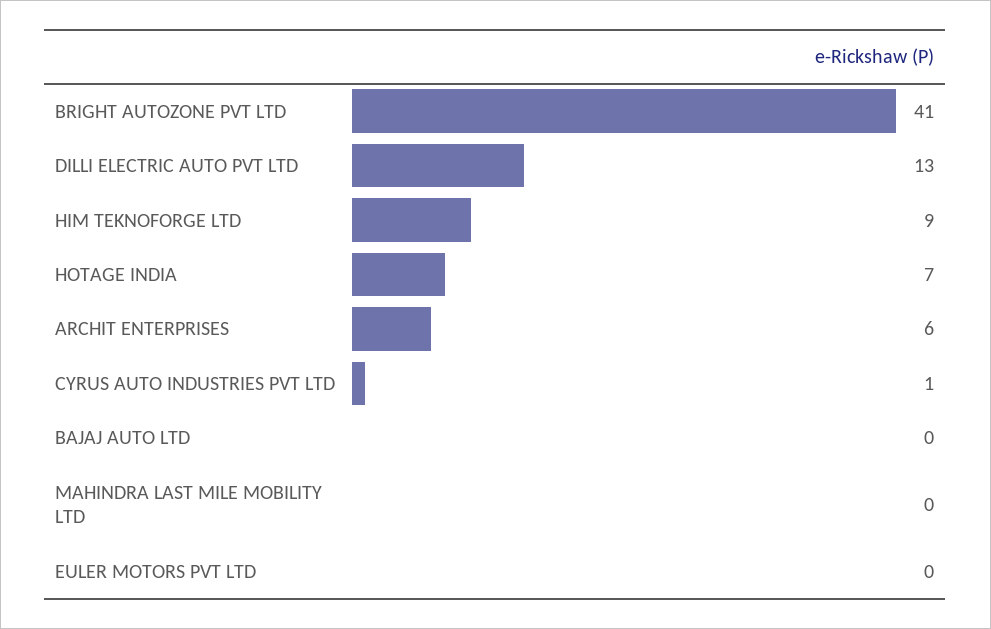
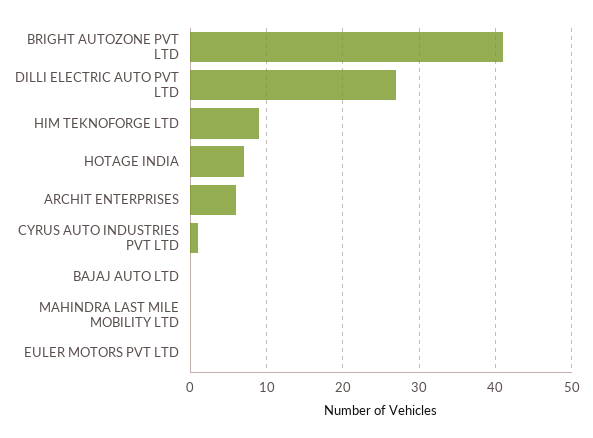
  {
    "BRIGHT AUTOZONE PVT LTD": 41,
-   "DILLI ELECTRIC AUTO PVT LTD": 13,
+   "DILLI ELECTRIC AUTO PVT LTD": 27,
    "HIM TEKNOFORGE LTD": 9,
    "HOTAGE INDIA": 7,
    "ARCHIT ENTERPRISES": 6,
    "CYRUS AUTO INDUSTRIES PVT LTD": 1,
    "BAJAJ AUTO LTD": 0,
    "MAHINDRA LAST MILE MOBILITY LTD": 0,
    "EULER MOTORS PVT LTD": 0
  }

